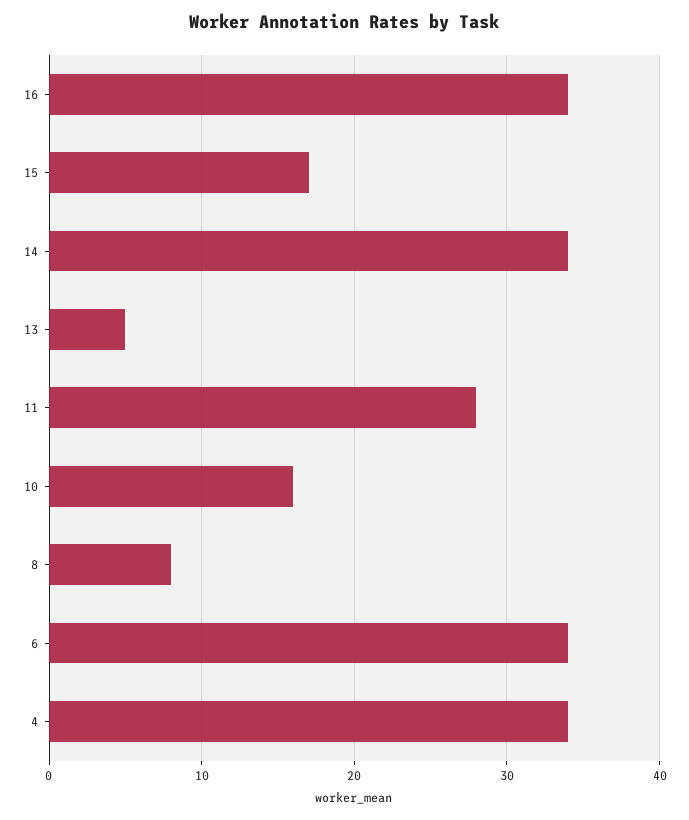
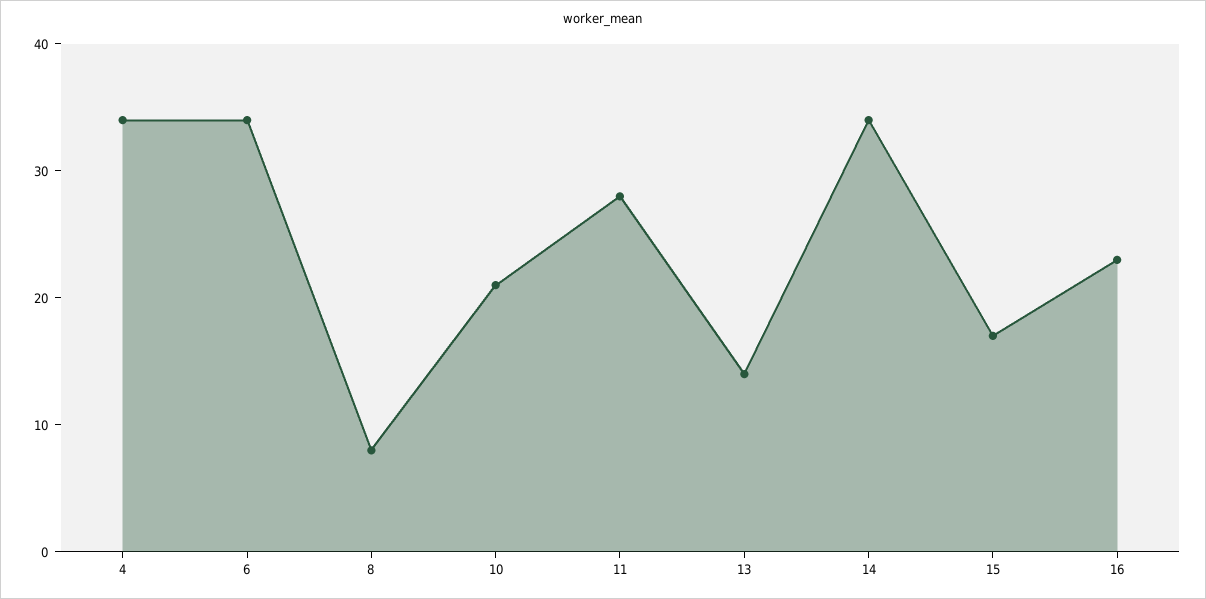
  {
-   "16": 34,
+   "16": 23,
    "15": 17,
    "14": 34,
-   "13": 5,
+   "13": 14,
    "11": 28,
-   "10": 16,
+   "10": 21,
    "8": 8,
    "6": 34,
    "4": 34
  }

